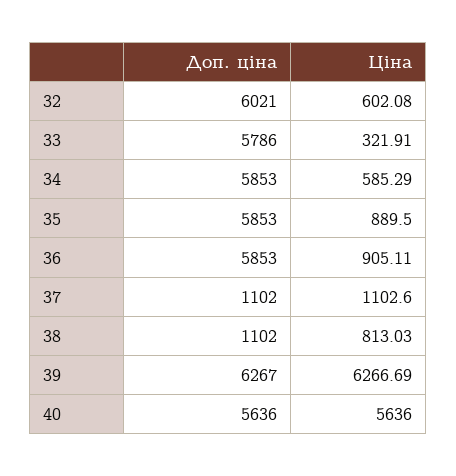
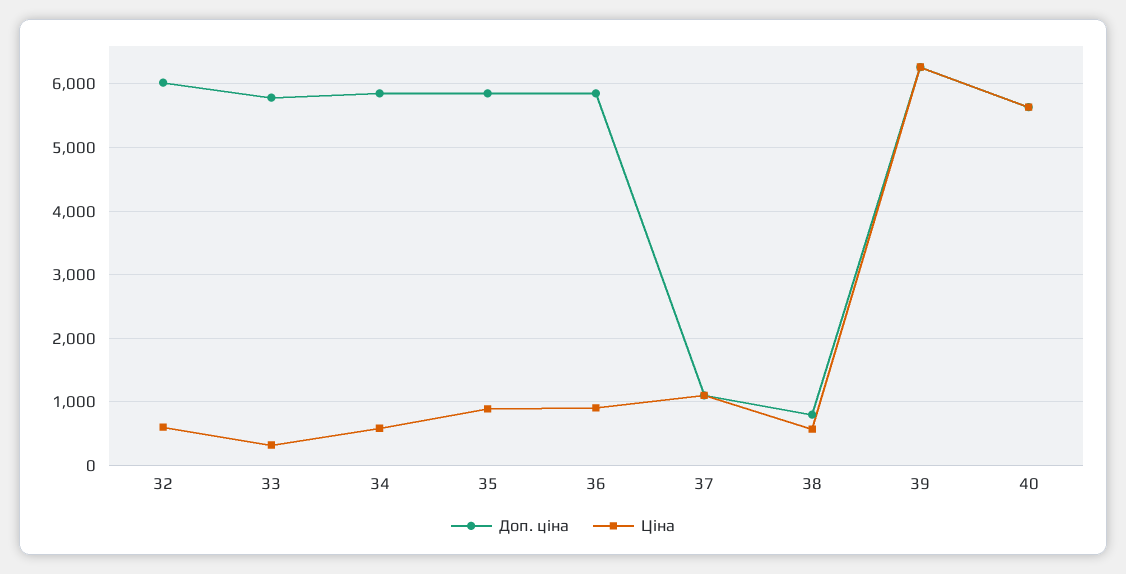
  {
    "Доп. ціна": {
      "32": 6021,
      "33": 5786,
      "34": 5853,
      "35": 5853,
      "36": 5853,
      "37": 1102,
-     "38": 1102,
+     "38": 800,
      "39": 6267,
      "40": 5636
    },
    "Ціна": {
      "32": 602.08,
      "33": 321.91,
      "34": 585.29,
      "35": 889.5,
      "36": 905.11,
      "37": 1102.6,
-     "38": 813.03,
+     "38": 600,
      "39": 6266.69,
      "40": 5636
    }
  }

